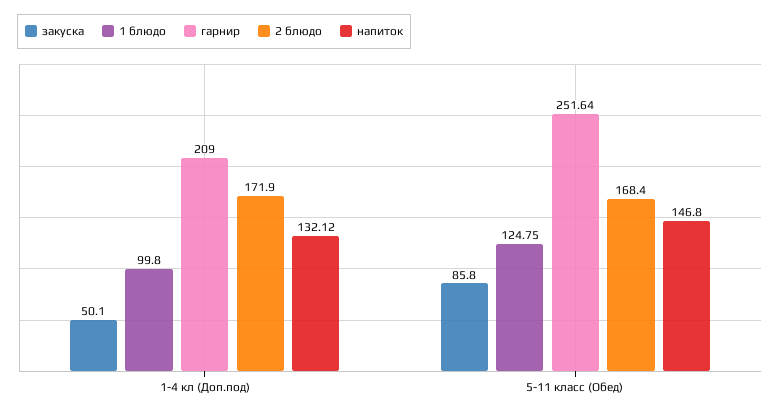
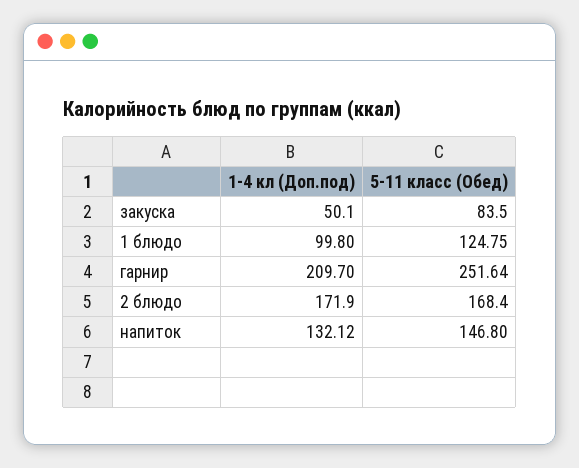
  {
    "закуска": {
      "1-4 кл (Доп.под)": 50.1,
-     "5-11 класс (Обед)": 85.8
+     "5-11 класс (Обед)": 83.5
    },
    "1 блюдо": {
      "1-4 кл (Доп.под)": 99.8,
      "5-11 класс (Обед)": 124.75
    },
    "гарнир": {
-     "1-4 кл (Доп.под)": 209,
+     "1-4 кл (Доп.под)": 209.7,
      "5-11 класс (Обед)": 251.64
    },
    "2 блюдо": {
      "1-4 кл (Доп.под)": 171.9,
      "5-11 класс (Обед)": 168.4
    },
    "напиток": {
      "1-4 кл (Доп.под)": 132.12,
      "5-11 класс (Обед)": 146.8
    }
  }

